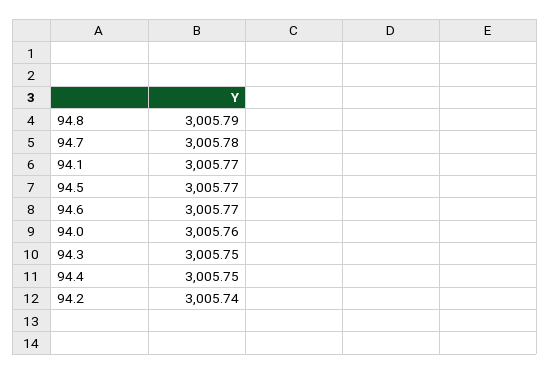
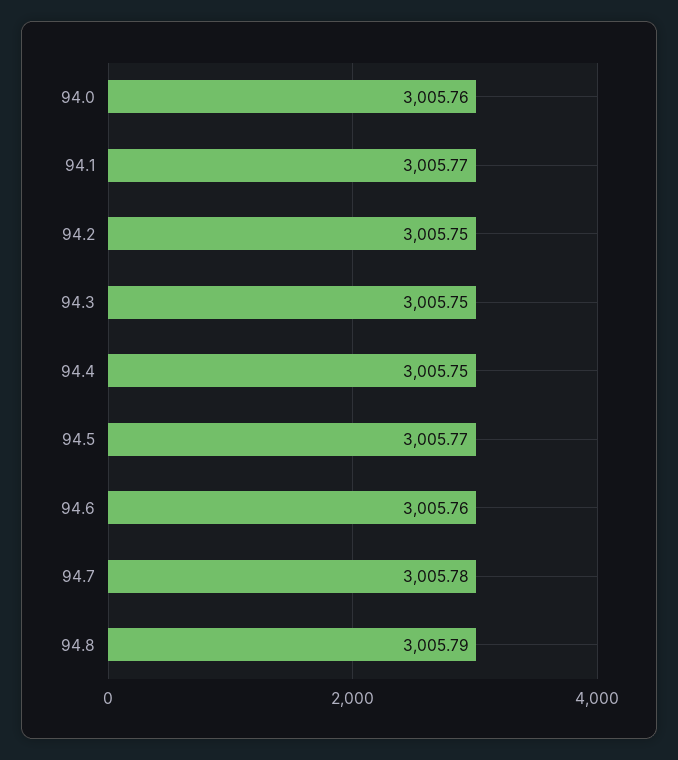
  {
    "94.8": 3005.79,
    "94.7": 3005.78,
    "94.1": 3005.77,
    "94.5": 3005.77,
-   "94.6": 3005.77,
+   "94.6": 3005.76,
    "94.0": 3005.76,
    "94.3": 3005.75,
    "94.4": 3005.75,
-   "94.2": 3005.74
+   "94.2": 3005.75
  }

